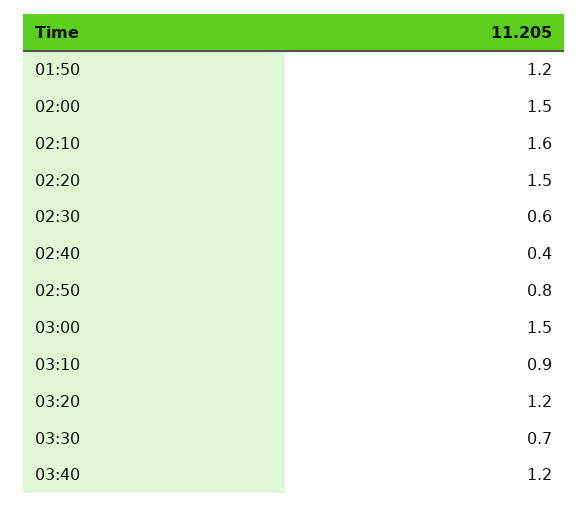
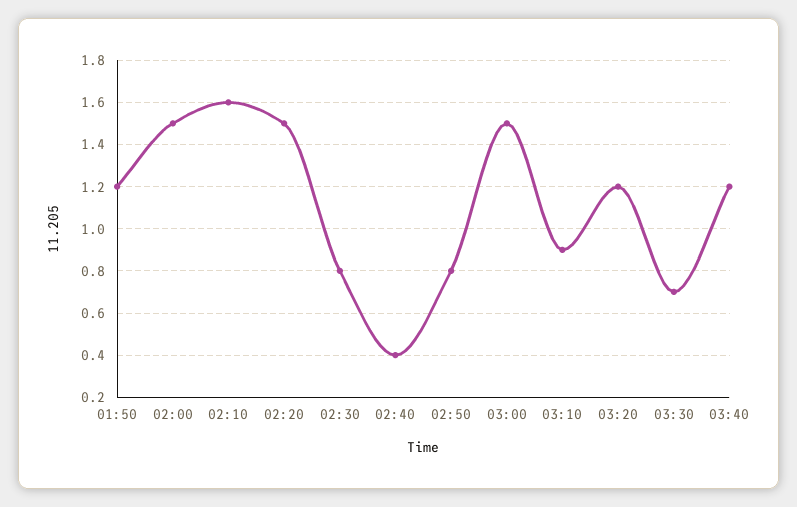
  {
    "01:50": 1.2,
    "02:00": 1.5,
    "02:10": 1.6,
    "02:20": 1.5,
-   "02:30": 0.6,
+   "02:30": 0.8,
    "02:40": 0.4,
    "02:50": 0.8,
    "03:00": 1.5,
    "03:10": 0.9,
    "03:20": 1.2,
    "03:30": 0.7,
    "03:40": 1.2
  }

